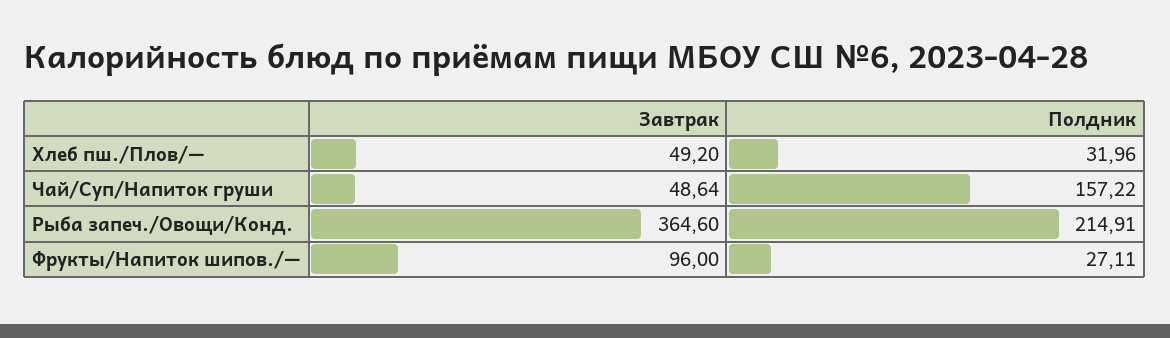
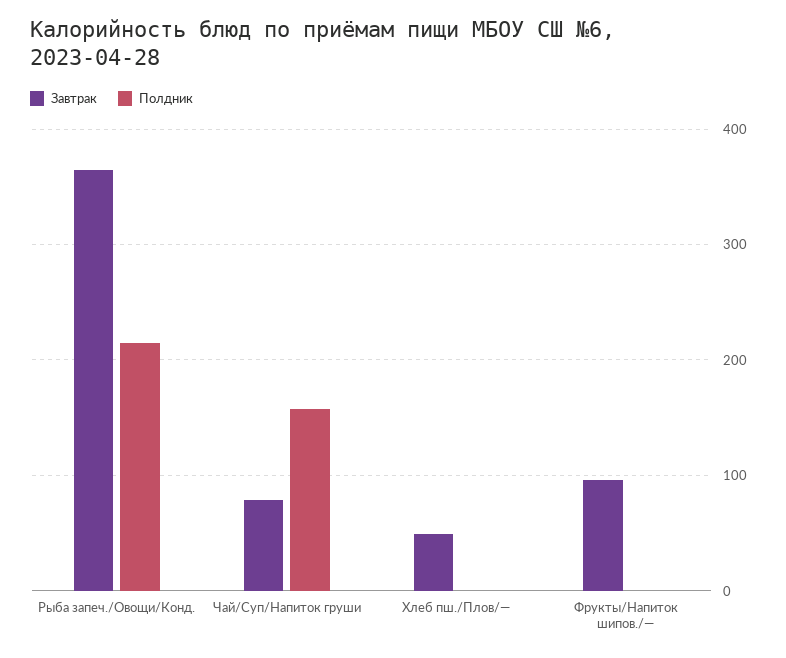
  {
    "Завтрак": {
      "Хлеб пш./Плов/—": 49.2,
-     "Чай/Суп/Напиток груши": 48.64,
+     "Чай/Суп/Напиток груши": 80,
      "Рыба запеч./Овощи/Конд.": 364.6,
      "Фрукты/Напиток шипов./—": 96
    },
    "Полдник": {
-     "Хлеб пш./Плов/—": 31.96,
+     "Хлеб пш./Плов/—": 0,
      "Чай/Суп/Напиток груши": 157.22,
      "Рыба запеч./Овощи/Конд.": 214.91,
-     "Фрукты/Напиток шипов./—": 27.11
+     "Фрукты/Напиток шипов./—": 0
    }
  }

